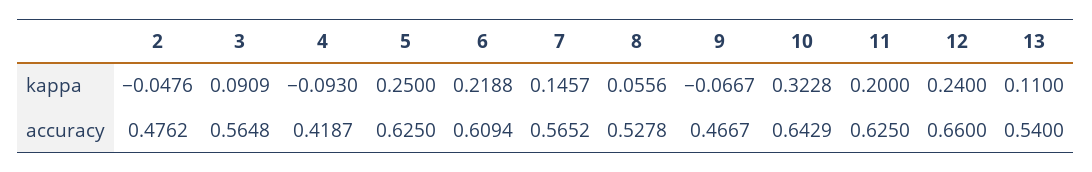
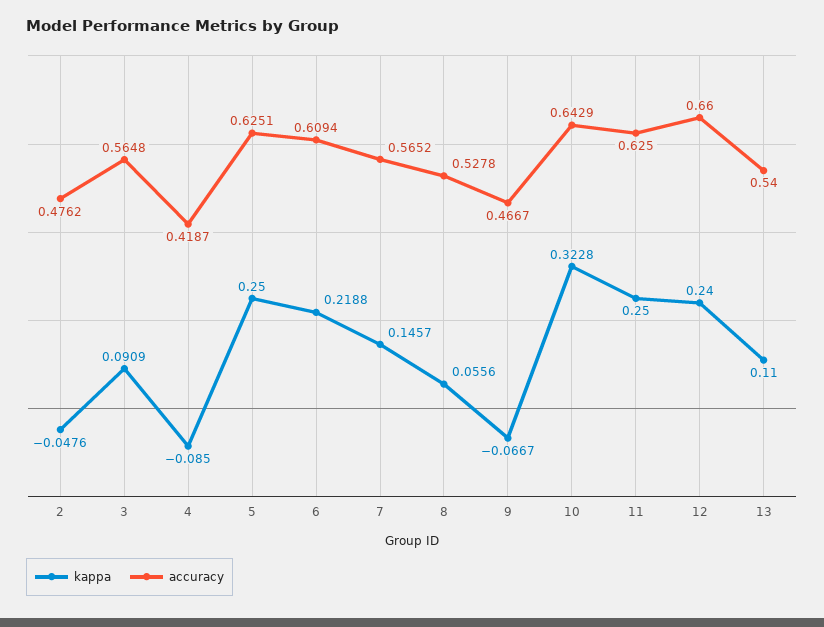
  {
    "kappa": {
      "2": -0.0476,
      "3": 0.0909,
-     "4": -0.093,
+     "4": -0.085,
      "5": 0.25,
      "6": 0.2188,
      "7": 0.1457,
      "8": 0.0556,
      "9": -0.0667,
      "10": 0.3228,
-     "11": 0.2,
+     "11": 0.25,
      "12": 0.24,
      "13": 0.11
    },
    "accuracy": {
      "2": 0.4762,
      "3": 0.5648,
      "4": 0.4187,
-     "5": 0.625,
+     "5": 0.6251,
      "6": 0.6094,
      "7": 0.5652,
      "8": 0.5278,
      "9": 0.4667,
      "10": 0.6429,
      "11": 0.625,
      "12": 0.66,
      "13": 0.54
    }
  }

